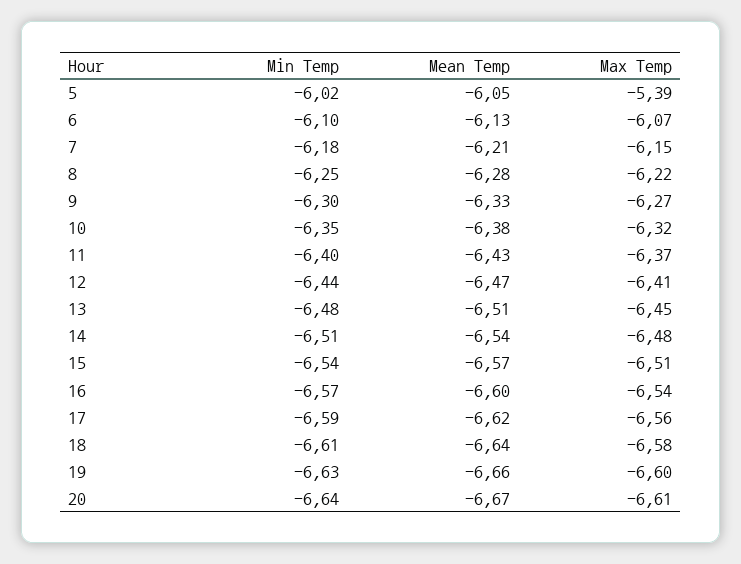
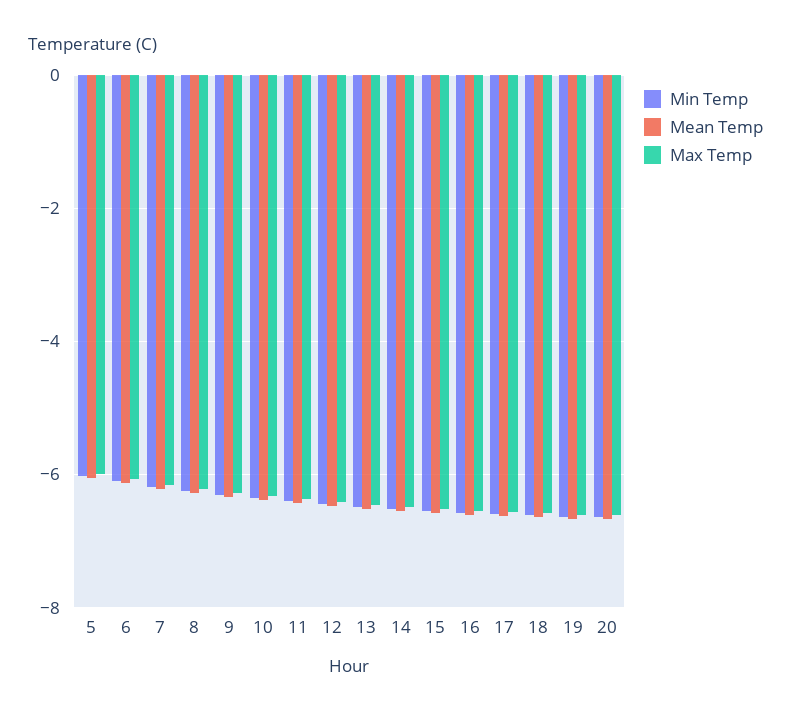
  {
    "Min Temp": {
      "5": -6.02,
      "6": -6.1,
      "7": -6.18,
      "8": -6.25,
      "9": -6.3,
      "10": -6.35,
      "11": -6.4,
      "12": -6.44,
      "13": -6.48,
      "14": -6.51,
      "15": -6.54,
      "16": -6.57,
      "17": -6.59,
      "18": -6.61,
      "19": -6.63,
      "20": -6.64
    },
    "Mean Temp": {
      "5": -6.05,
      "6": -6.13,
      "7": -6.21,
      "8": -6.28,
      "9": -6.33,
      "10": -6.38,
      "11": -6.43,
      "12": -6.47,
      "13": -6.51,
      "14": -6.54,
      "15": -6.57,
      "16": -6.6,
      "17": -6.62,
      "18": -6.64,
      "19": -6.66,
      "20": -6.67
    },
    "Max Temp": {
-     "5": -5.39,
+     "5": -6,
      "6": -6.07,
      "7": -6.15,
      "8": -6.22,
      "9": -6.27,
      "10": -6.32,
      "11": -6.37,
      "12": -6.41,
      "13": -6.45,
      "14": -6.48,
      "15": -6.51,
      "16": -6.54,
      "17": -6.56,
      "18": -6.58,
      "19": -6.6,
      "20": -6.61
    }
  }

